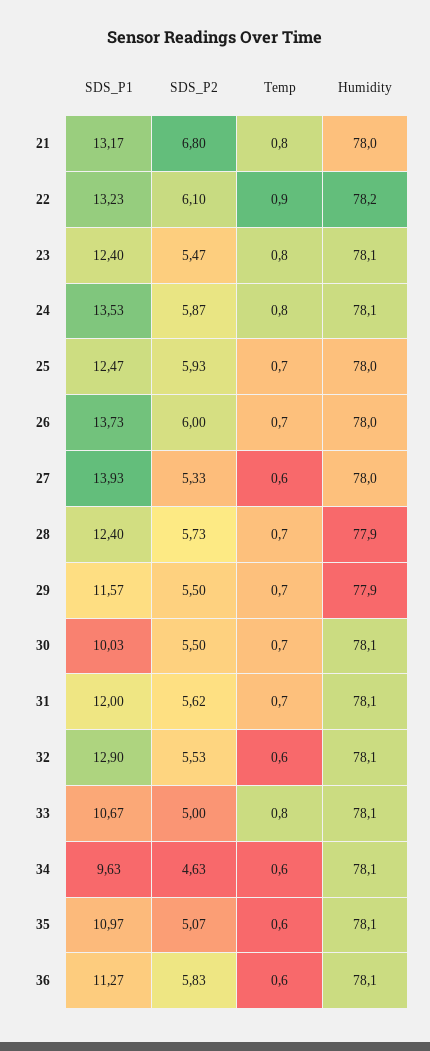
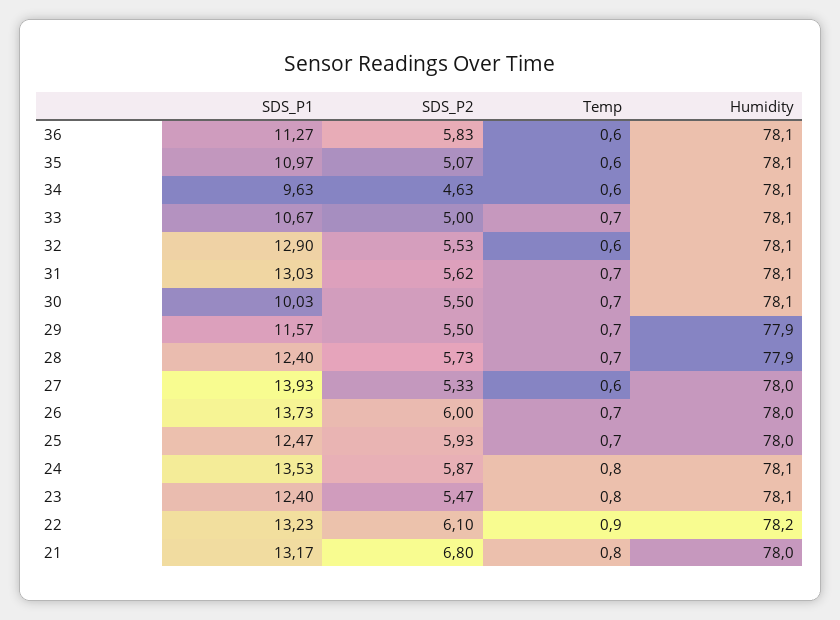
  {
    "SDS_P1": {
      "21": 13.17,
      "22": 13.23,
      "23": 12.4,
      "24": 13.53,
      "25": 12.47,
      "26": 13.73,
      "27": 13.93,
      "28": 12.4,
      "29": 11.57,
      "30": 10.03,
-     "31": 12,
+     "31": 13.03,
      "32": 12.9,
      "33": 10.67,
      "34": 9.63,
      "35": 10.97,
      "36": 11.27
    },
    "SDS_P2": {
      "21": 6.8,
      "22": 6.1,
      "23": 5.47,
      "24": 5.87,
      "25": 5.93,
      "26": 6,
      "27": 5.33,
      "28": 5.73,
      "29": 5.5,
      "30": 5.5,
      "31": 5.62,
      "32": 5.53,
      "33": 5,
      "34": 4.63,
      "35": 5.07,
      "36": 5.83
    },
    "Temp": {
      "21": 0.8,
      "22": 0.9,
      "23": 0.8,
      "24": 0.8,
      "25": 0.7,
      "26": 0.7,
      "27": 0.6,
      "28": 0.7,
      "29": 0.7,
      "30": 0.7,
      "31": 0.7,
      "32": 0.6,
-     "33": 0.8,
+     "33": 0.7,
      "34": 0.6,
      "35": 0.6,
      "36": 0.6
    },
    "Humidity": {
      "21": 78,
      "22": 78.2,
      "23": 78.1,
      "24": 78.1,
      "25": 78,
      "26": 78,
      "27": 78,
      "28": 77.9,
      "29": 77.9,
      "30": 78.1,
      "31": 78.1,
      "32": 78.1,
      "33": 78.1,
      "34": 78.1,
      "35": 78.1,
      "36": 78.1
    }
  }

